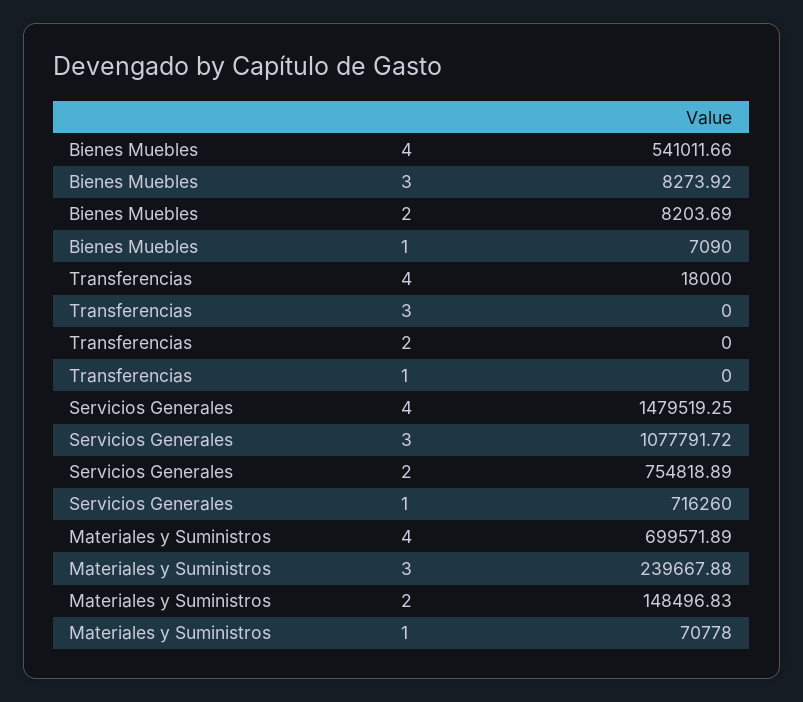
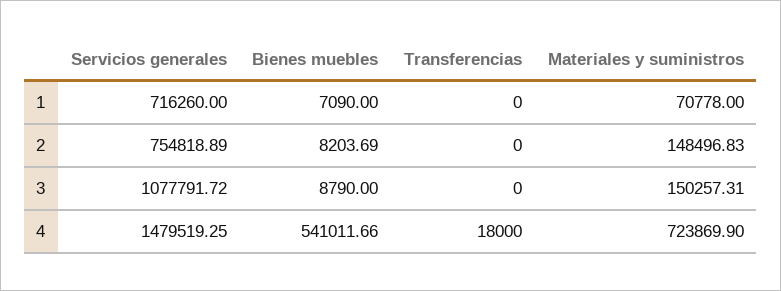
  {
    "Bienes Muebles": {
      "4": 541011.66,
-     "3": 8273.92,
+     "3": 8790,
      "2": 8203.69,
      "1": 7090
    },
    "Transferencias": {
      "4": 18000,
      "3": 0,
      "2": 0,
      "1": 0
    },
    "Servicios Generales": {
      "4": 1479519.25,
      "3": 1077791.72,
      "2": 754818.89,
      "1": 716260
    },
    "Materiales y Suministros": {
-     "4": 699571.89,
+     "4": 723869.9,
-     "3": 239667.88,
+     "3": 150257.31,
      "2": 148496.83,
      "1": 70778
    }
  }

